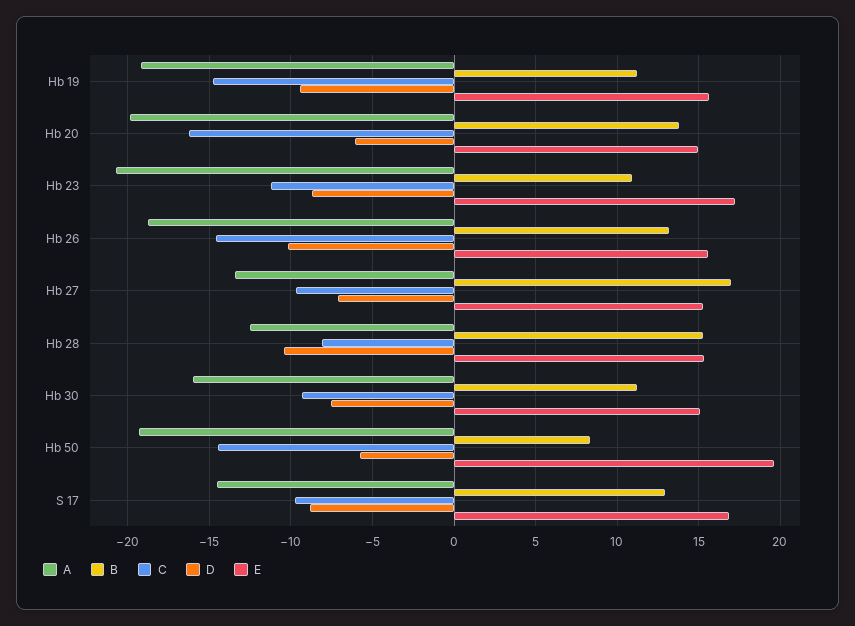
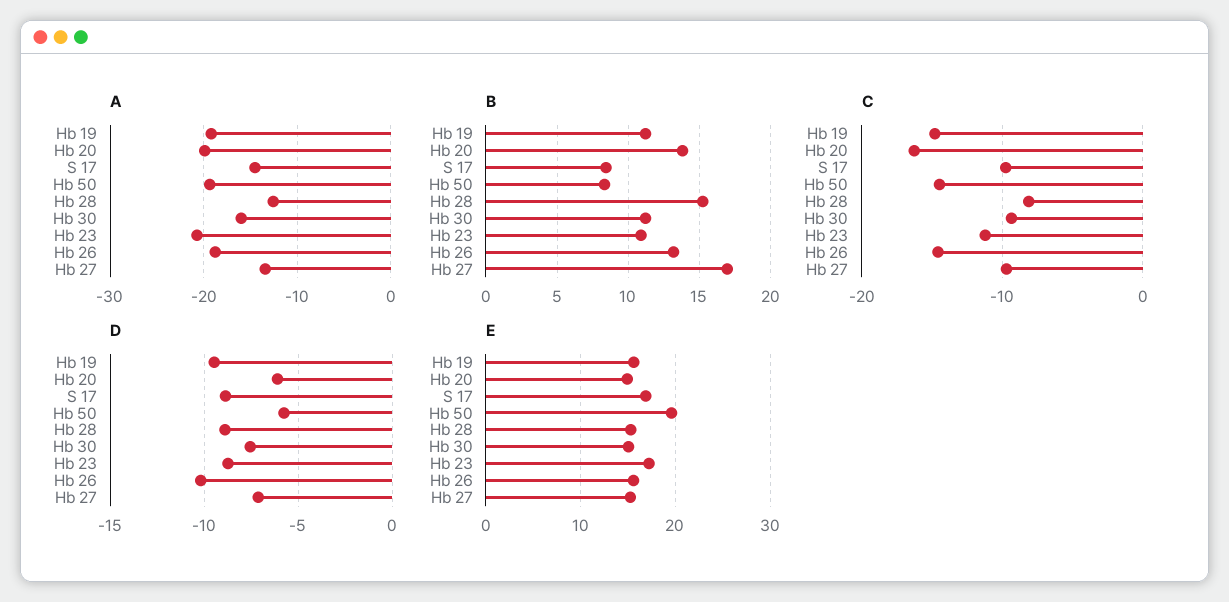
  {
    "A": {
      "Hb 19": -19,
      "Hb 20": -20,
      "Hb 23": -20.5,
      "Hb 26": -19,
      "Hb 27": -13.5,
      "Hb 28": -12.5,
      "Hb 30": -16,
      "Hb 50": -19.5,
      "S 17": -14.5
    },
    "B": {
      "Hb 19": 11,
      "Hb 20": 14,
      "Hb 23": 11,
      "Hb 26": 13,
      "Hb 27": 17,
      "Hb 28": 15,
      "Hb 30": 11,
      "Hb 50": 8.5,
-     "S 17": 13
+     "S 17": 8.5
    },
    "C": {
      "Hb 19": -15,
      "Hb 20": -16.5,
      "Hb 23": -11,
      "Hb 26": -14.5,
      "Hb 27": -9.5,
      "Hb 28": -8,
      "Hb 30": -9.5,
      "Hb 50": -14.5,
      "S 17": -10
    },
    "D": {
      "Hb 19": -9.5,
      "Hb 20": -6,
      "Hb 23": -8.5,
      "Hb 26": -10,
      "Hb 27": -7,
-     "Hb 28": -10.5,
+     "Hb 28": -9,
      "Hb 30": -7.5,
      "Hb 50": -6,
      "S 17": -9
    },
    "E": {
      "Hb 19": 15.5,
      "Hb 20": 15,
      "Hb 23": 17,
      "Hb 26": 15.5,
      "Hb 27": 15.5,
      "Hb 28": 15.5,
      "Hb 30": 15,
      "Hb 50": 19.5,
      "S 17": 17
    }
  }

